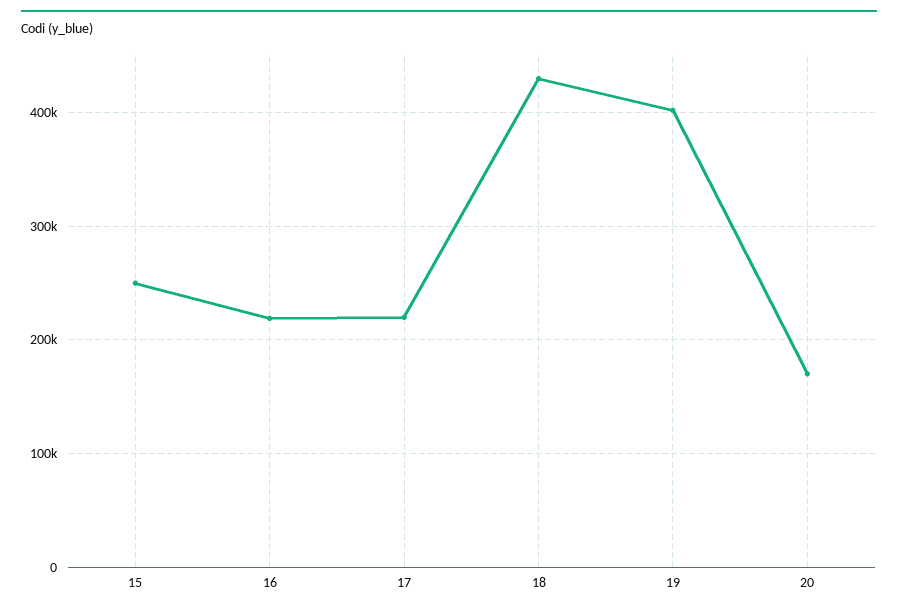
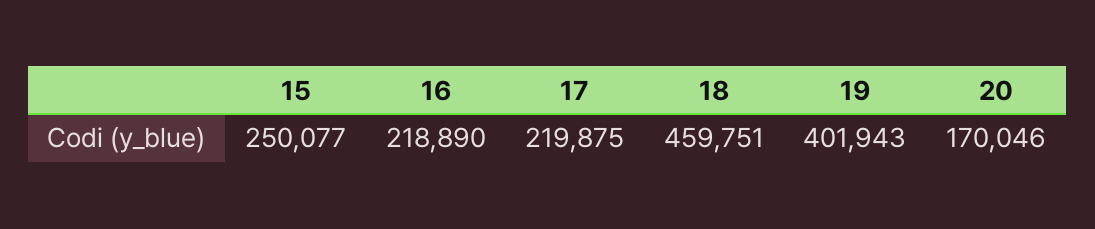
  {
    "15": 250077,
    "16": 218890,
    "17": 219875,
-   "18": 430000,
+   "18": 459751,
    "19": 401943,
    "20": 170046
  }

